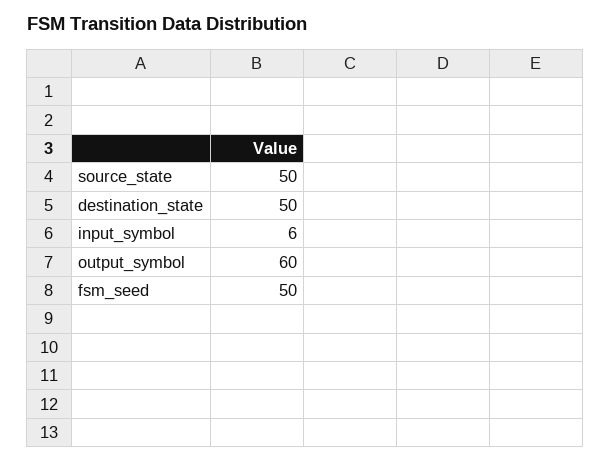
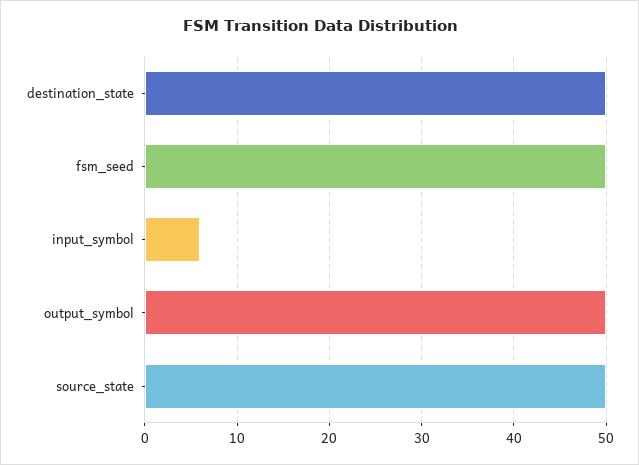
  {
    "source_state": 50,
    "destination_state": 50,
    "input_symbol": 6,
-   "output_symbol": 60,
+   "output_symbol": 50,
    "fsm_seed": 50
  }

